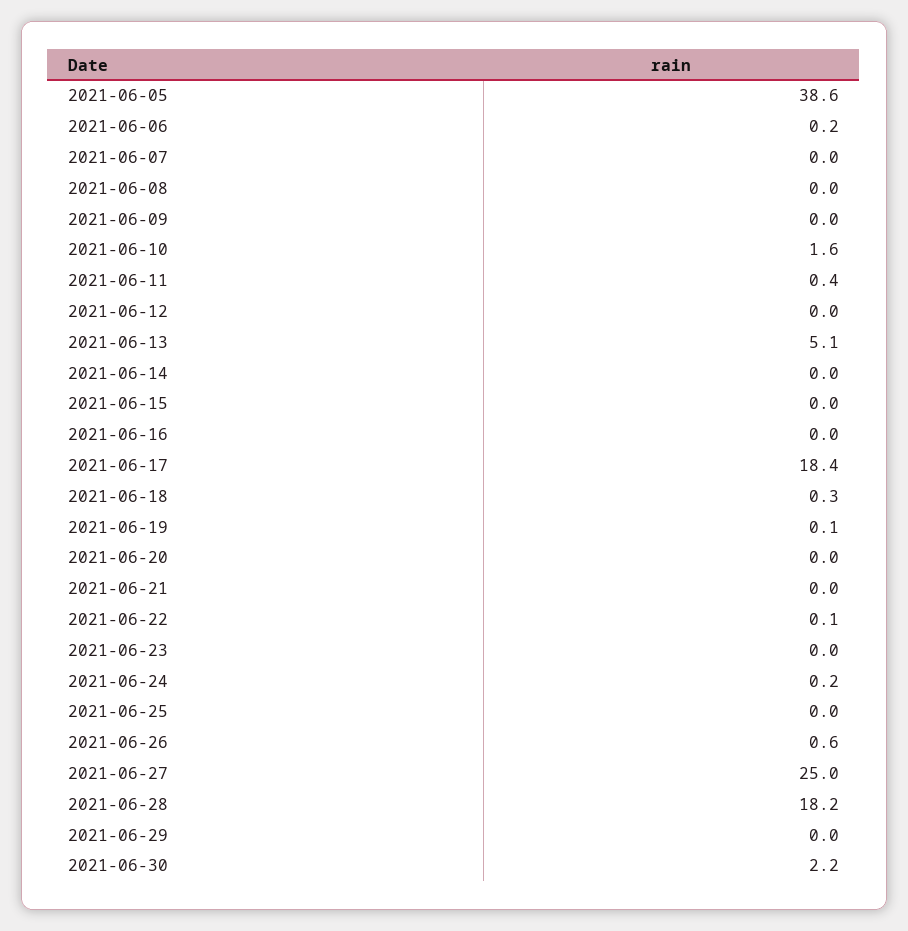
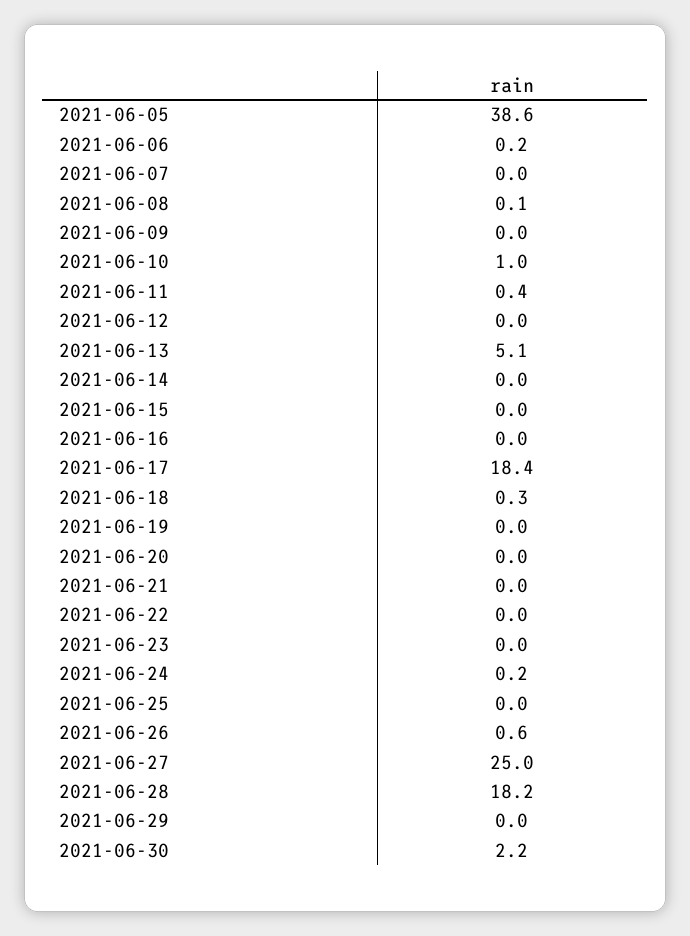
  {
    "2021-06-05": 38.6,
    "2021-06-06": 0.2,
    "2021-06-07": 0,
-   "2021-06-08": 0,
+   "2021-06-08": 0.1,
    "2021-06-09": 0,
-   "2021-06-10": 1.6,
+   "2021-06-10": 1,
    "2021-06-11": 0.4,
    "2021-06-12": 0,
    "2021-06-13": 5.1,
    "2021-06-14": 0,
    "2021-06-15": 0,
    "2021-06-16": 0,
    "2021-06-17": 18.4,
    "2021-06-18": 0.3,
-   "2021-06-19": 0.1,
+   "2021-06-19": 0,
    "2021-06-20": 0,
    "2021-06-21": 0,
-   "2021-06-22": 0.1,
+   "2021-06-22": 0,
    "2021-06-23": 0,
    "2021-06-24": 0.2,
    "2021-06-25": 0,
    "2021-06-26": 0.6,
    "2021-06-27": 25,
    "2021-06-28": 18.2,
    "2021-06-29": 0,
    "2021-06-30": 2.2
  }

